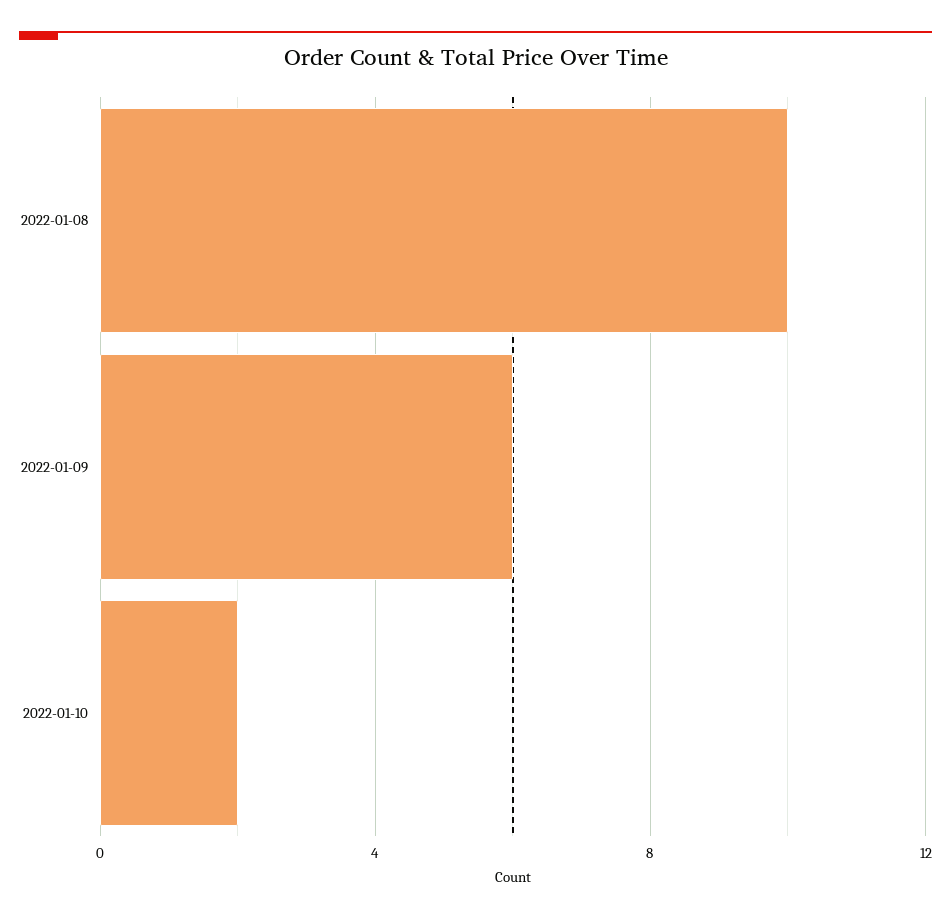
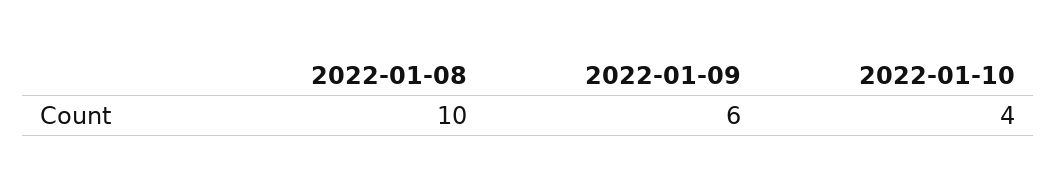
  {
    "2022-01-08": 10,
    "2022-01-09": 6,
-   "2022-01-10": 2
+   "2022-01-10": 4
  }

